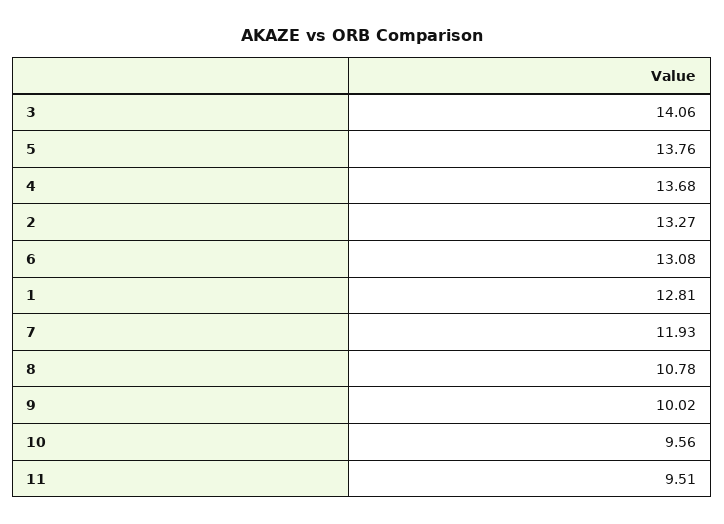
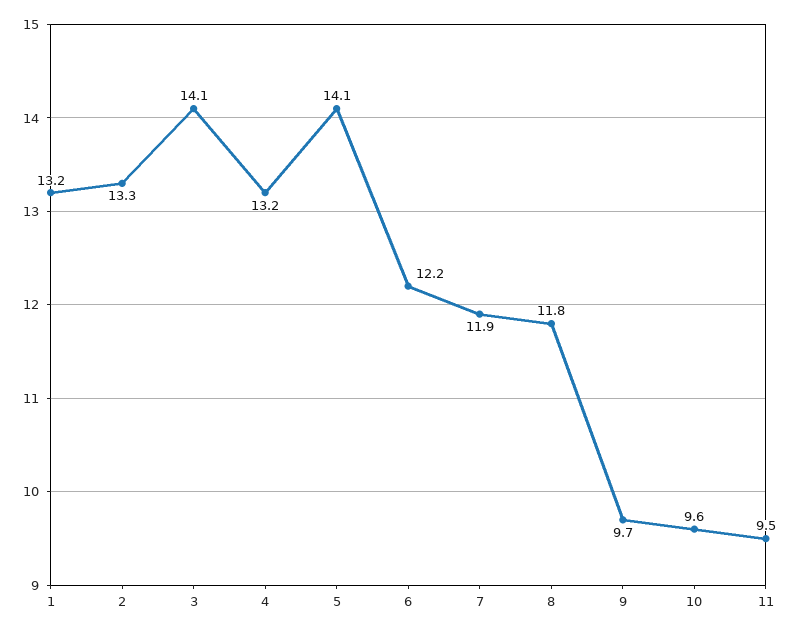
  {
    "3": 14.06,
-   "5": 13.76,
+   "5": 14.1,
-   "4": 13.68,
+   "4": 13.2,
    "2": 13.27,
-   "6": 13.08,
+   "6": 12.2,
-   "1": 12.81,
+   "1": 13.2,
    "7": 11.93,
-   "8": 10.78,
+   "8": 11.8,
-   "9": 10.02,
+   "9": 9.7,
    "10": 9.56,
    "11": 9.51
  }

